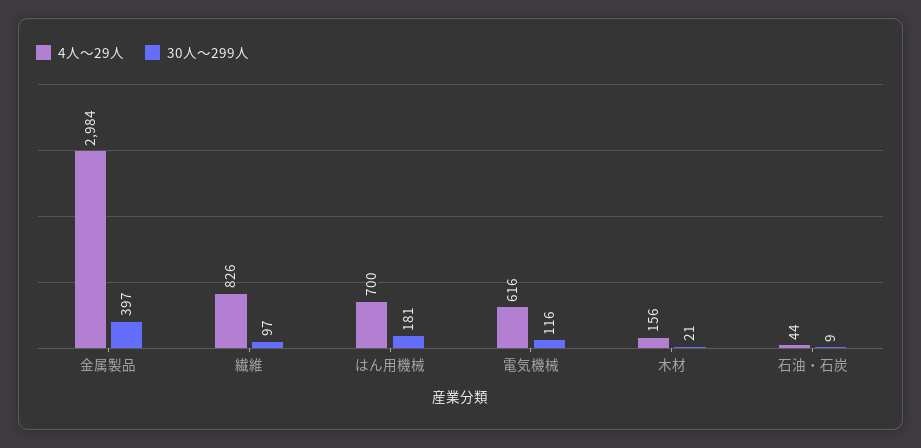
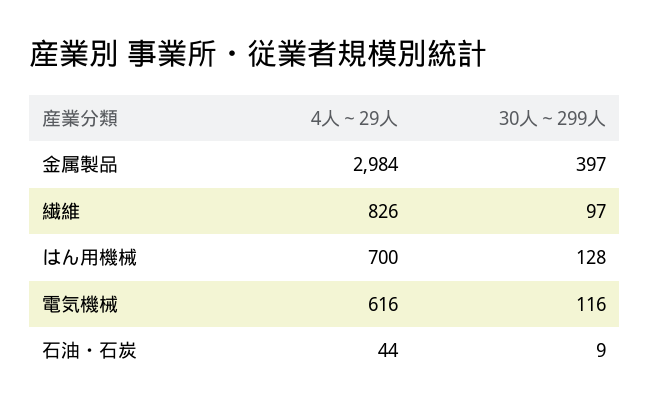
  {
    "4人～29人": {
      "金属製品": 2984,
      "繊維": 826,
      "はん用機械": 700,
      "電気機械": 616,
-     "木材": 156,
      "石油・石炭": 44
    },
    "30人～299人": {
      "金属製品": 397,
      "繊維": 97,
-     "はん用機械": 181,
+     "はん用機械": 128,
      "電気機械": 116,
-     "木材": 21,
      "石油・石炭": 9
    }
  }

